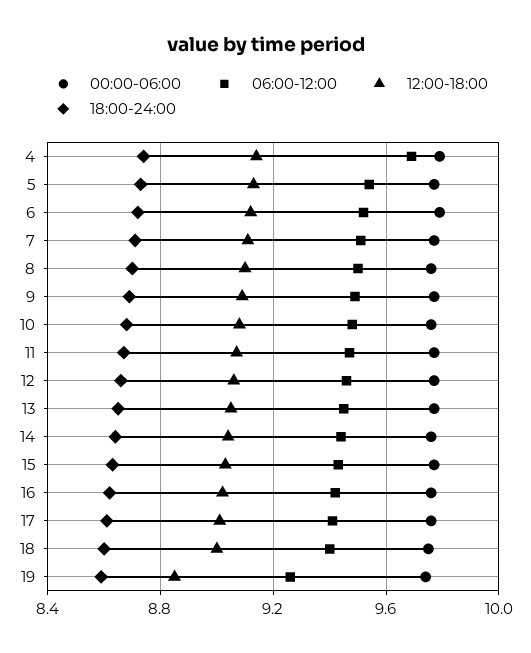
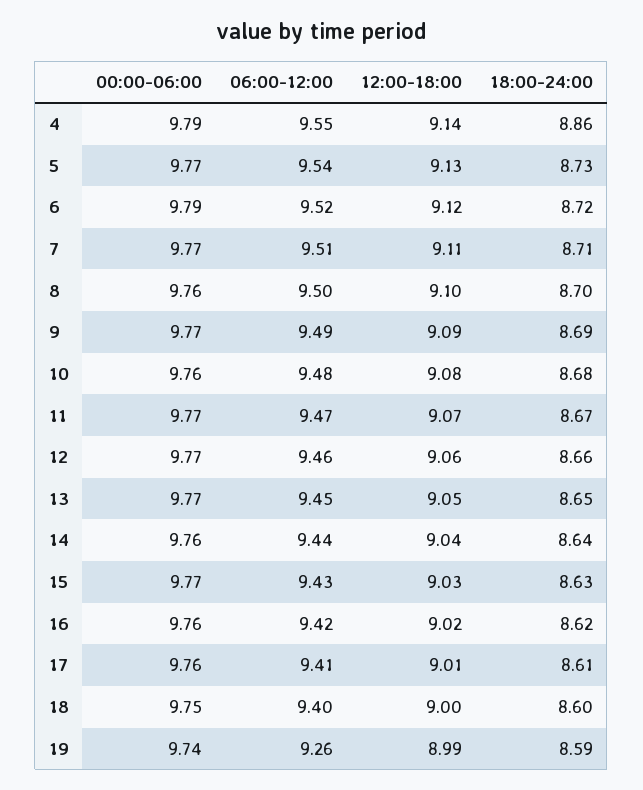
  {
    "00:00-06:00": {
      "4": 9.79,
      "5": 9.77,
      "6": 9.79,
      "7": 9.77,
      "8": 9.76,
      "9": 9.77,
      "10": 9.76,
      "11": 9.77,
      "12": 9.77,
      "13": 9.77,
      "14": 9.76,
      "15": 9.77,
      "16": 9.76,
      "17": 9.76,
      "18": 9.75,
      "19": 9.74
    },
    "06:00-12:00": {
-     "4": 9.7,
+     "4": 9.55,
      "5": 9.54,
      "6": 9.52,
      "7": 9.51,
      "8": 9.5,
      "9": 9.49,
      "10": 9.48,
      "11": 9.47,
      "12": 9.46,
      "13": 9.45,
      "14": 9.44,
      "15": 9.43,
      "16": 9.42,
      "17": 9.41,
      "18": 9.4,
      "19": 9.26
    },
    "12:00-18:00": {
      "4": 9.14,
      "5": 9.13,
      "6": 9.12,
      "7": 9.11,
      "8": 9.1,
      "9": 9.09,
      "10": 9.08,
      "11": 9.07,
      "12": 9.06,
      "13": 9.05,
      "14": 9.04,
      "15": 9.03,
      "16": 9.02,
      "17": 9.01,
      "18": 9,
-     "19": 8.85
+     "19": 8.99
    },
    "18:00-24:00": {
-     "4": 8.75,
+     "4": 8.86,
      "5": 8.73,
      "6": 8.72,
      "7": 8.71,
      "8": 8.7,
      "9": 8.69,
      "10": 8.68,
      "11": 8.67,
      "12": 8.66,
      "13": 8.65,
      "14": 8.64,
      "15": 8.63,
      "16": 8.62,
      "17": 8.61,
      "18": 8.6,
      "19": 8.59
    }
  }

